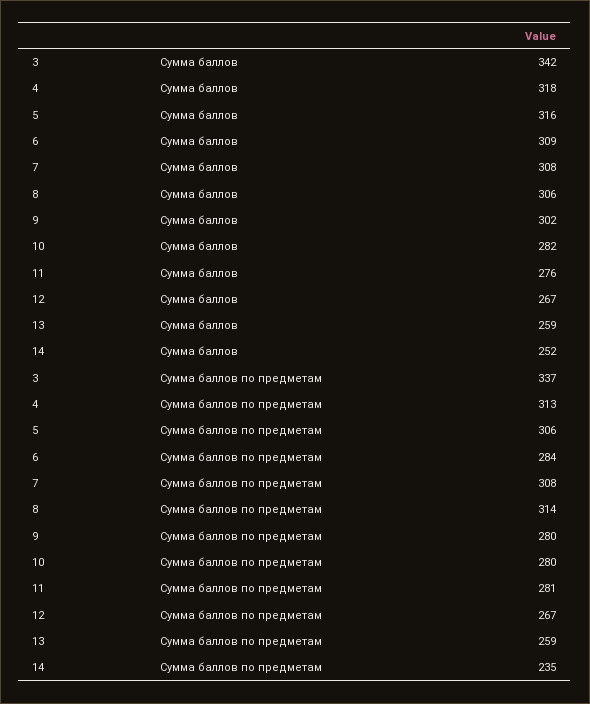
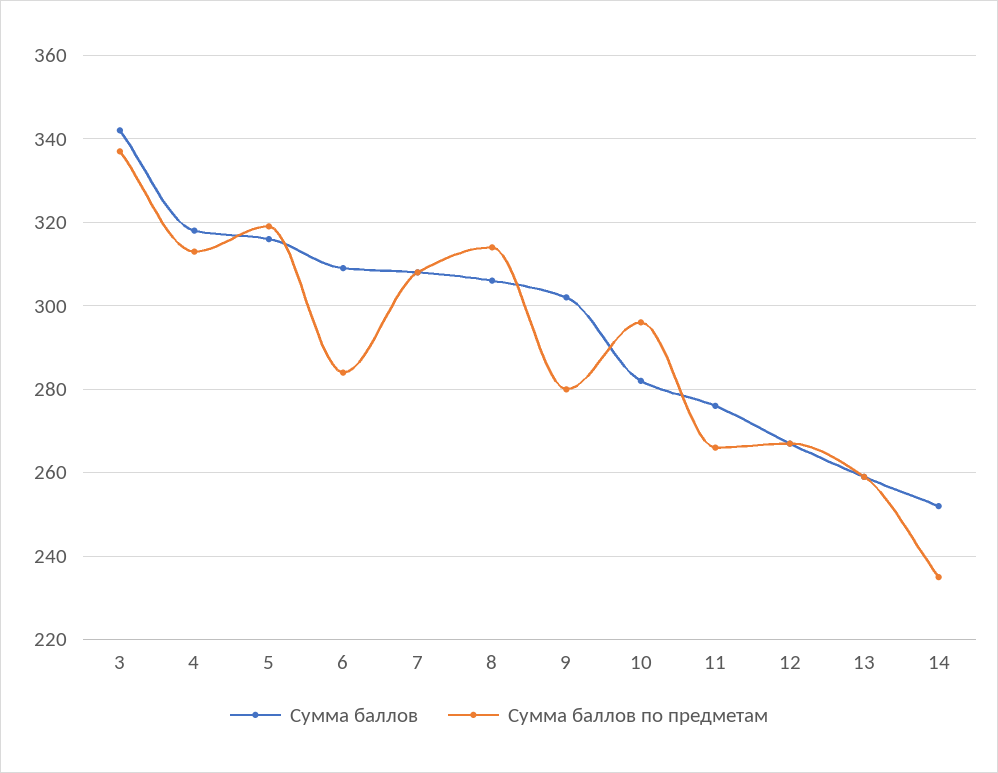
  {
    "Сумма баллов": {
      "3": 342,
      "4": 318,
      "5": 316,
      "6": 309,
      "7": 308,
      "8": 306,
      "9": 302,
      "10": 282,
      "11": 276,
      "12": 267,
      "13": 259,
      "14": 252
    },
    "Сумма баллов по предметам": {
      "3": 337,
      "4": 313,
-     "5": 306,
+     "5": 320,
      "6": 284,
      "7": 308,
      "8": 314,
      "9": 280,
-     "10": 280,
+     "10": 295,
-     "11": 281,
+     "11": 265,
      "12": 267,
      "13": 259,
      "14": 235
    }
  }

